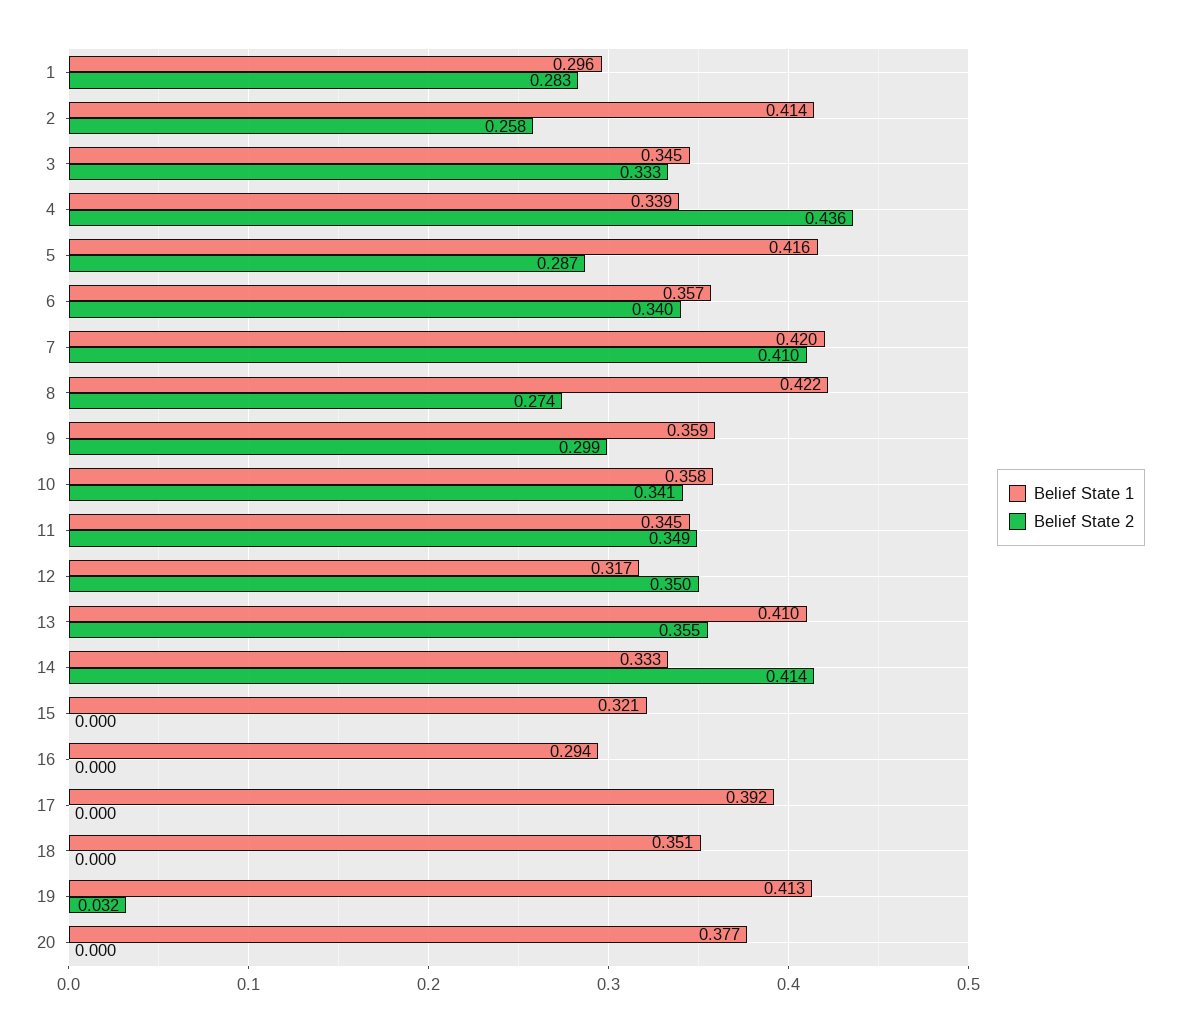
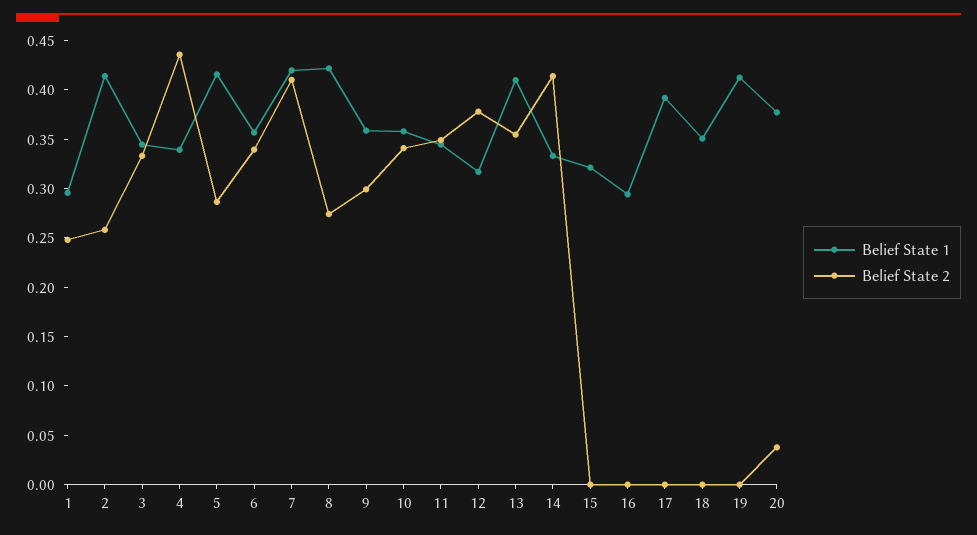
  {
    "Belief State 1": {
      "1": 0.296,
      "2": 0.414,
      "3": 0.345,
      "4": 0.339,
      "5": 0.416,
      "6": 0.357,
      "7": 0.42,
      "8": 0.422,
      "9": 0.359,
      "10": 0.358,
      "11": 0.345,
      "12": 0.317,
      "13": 0.41,
      "14": 0.333,
      "15": 0.321,
      "16": 0.294,
      "17": 0.392,
      "18": 0.351,
      "19": 0.413,
      "20": 0.377
    },
    "Belief State 2": {
-     "1": 0.283,
+     "1": 0.25,
      "2": 0.258,
      "3": 0.333,
      "4": 0.436,
      "5": 0.287,
      "6": 0.34,
      "7": 0.41,
      "8": 0.274,
      "9": 0.299,
      "10": 0.341,
      "11": 0.349,
-     "12": 0.35,
+     "12": 0.38,
      "13": 0.355,
      "14": 0.414,
      "15": 0,
      "16": 0,
      "17": 0,
      "18": 0,
-     "19": 0.032,
+     "19": 0,
-     "20": 0
+     "20": 0.04
    }
  }

